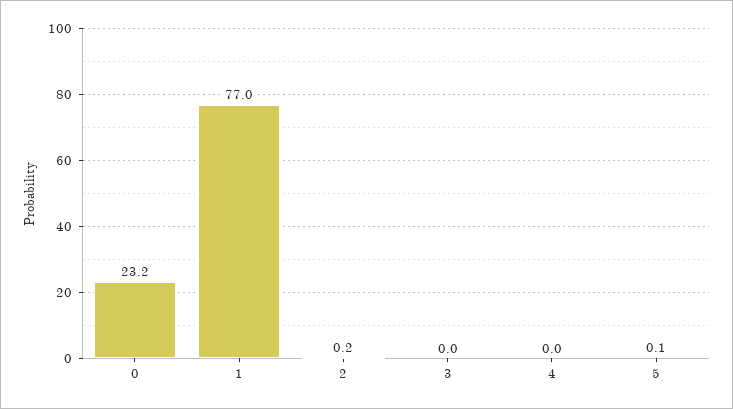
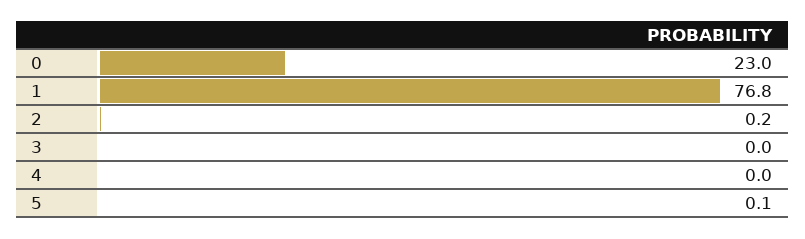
  {
-   "0": 23.2,
+   "0": 23,
-   "1": 77,
+   "1": 76.8,
    "2": 0.2,
    "3": 0,
    "4": 0,
    "5": 0.1
  }

